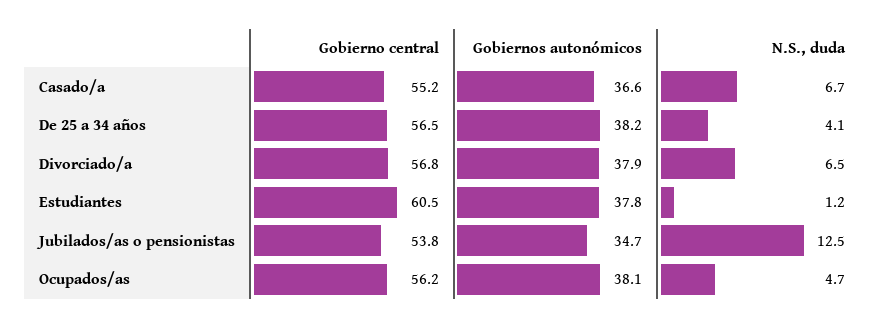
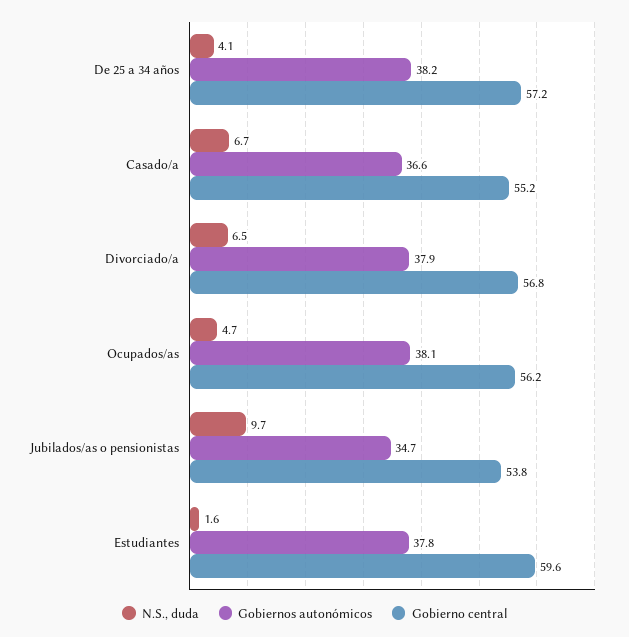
  {
    "Gobierno central": {
      "Casado/a": 55.2,
-     "De 25 a 34 años": 56.5,
+     "De 25 a 34 años": 57.2,
      "Divorciado/a": 56.8,
-     "Estudiantes": 60.5,
+     "Estudiantes": 59.6,
      "Jubilados/as o pensionistas": 53.8,
      "Ocupados/as": 56.2
    },
    "Gobiernos autonómicos": {
      "Casado/a": 36.6,
      "De 25 a 34 años": 38.2,
      "Divorciado/a": 37.9,
      "Estudiantes": 37.8,
      "Jubilados/as o pensionistas": 34.7,
      "Ocupados/as": 38.1
    },
    "N.S., duda": {
      "Casado/a": 6.7,
      "De 25 a 34 años": 4.1,
      "Divorciado/a": 6.5,
-     "Estudiantes": 1.2,
+     "Estudiantes": 1.6,
-     "Jubilados/as o pensionistas": 12.5,
+     "Jubilados/as o pensionistas": 9.7,
      "Ocupados/as": 4.7
    }
  }

